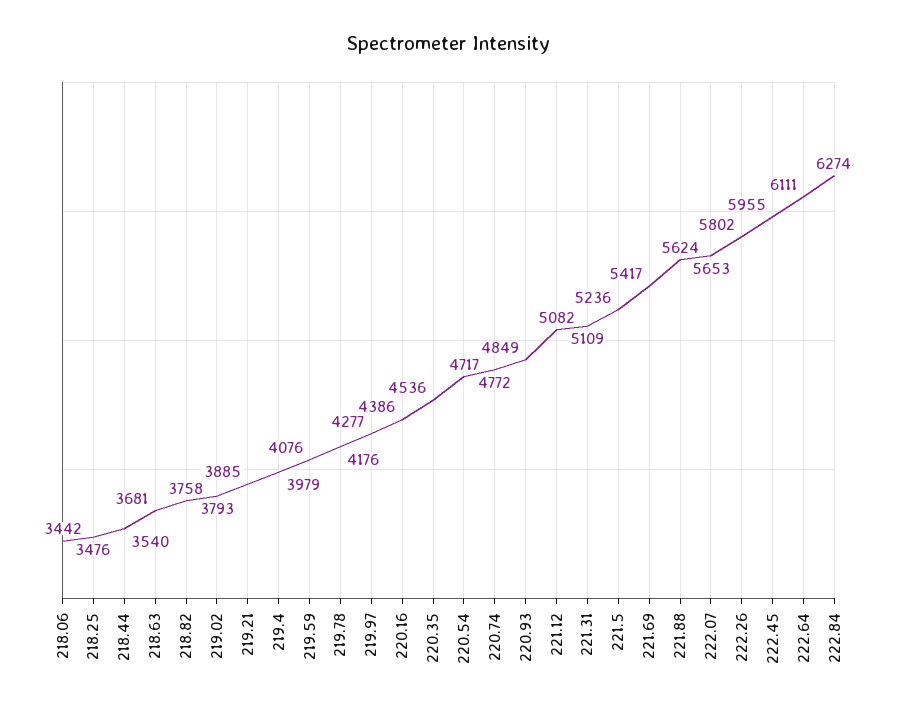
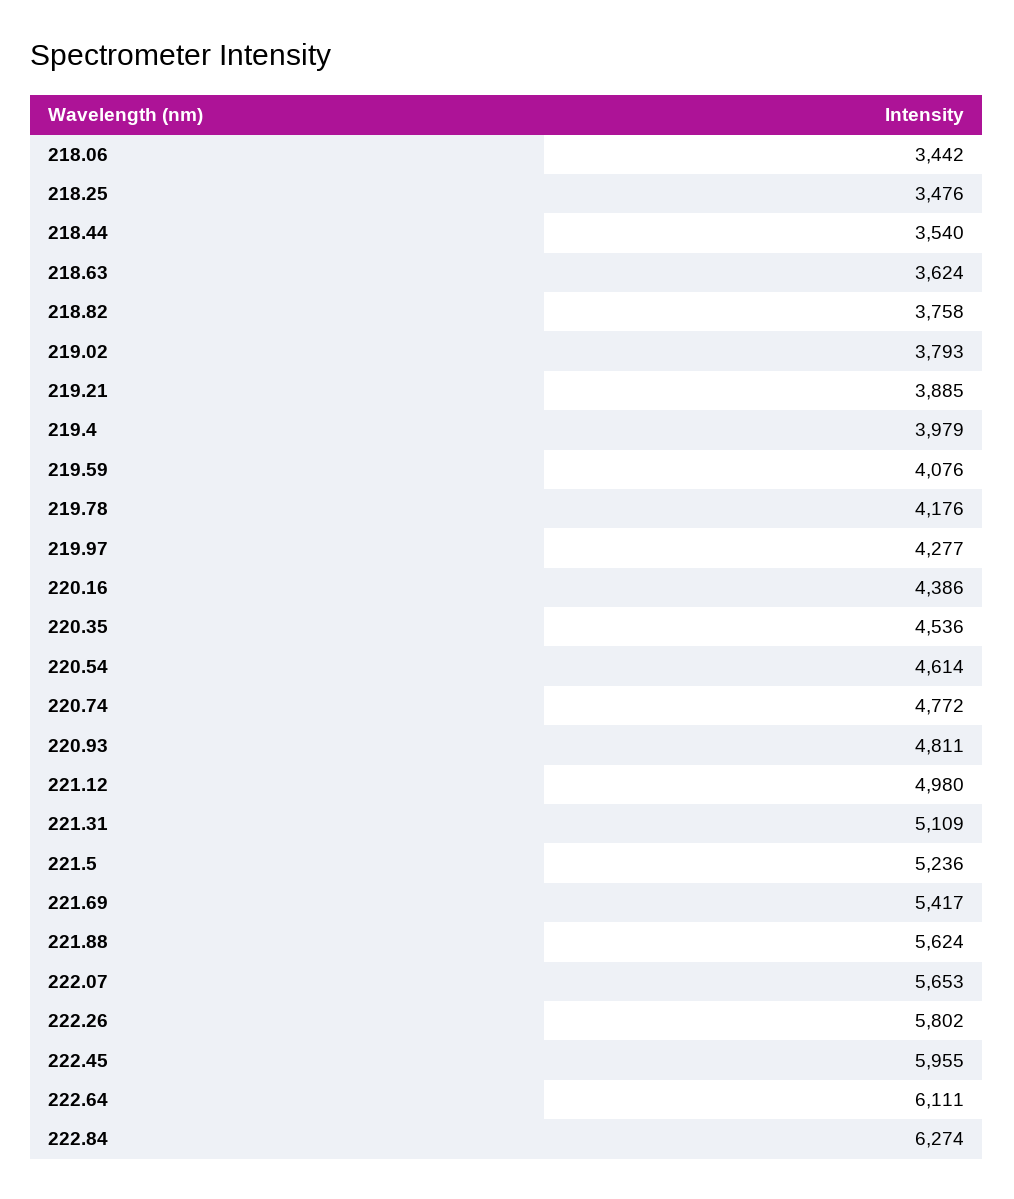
  {
    "218.06": 3442,
    "218.25": 3476,
    "218.44": 3540,
-   "218.63": 3681,
+   "218.63": 3624,
    "218.82": 3758,
    "219.02": 3793,
    "219.21": 3885,
    "219.4": 3979,
    "219.59": 4076,
    "219.78": 4176,
    "219.97": 4277,
    "220.16": 4386,
    "220.35": 4536,
-   "220.54": 4717,
+   "220.54": 4614,
    "220.74": 4772,
-   "220.93": 4849,
+   "220.93": 4811,
-   "221.12": 5082,
+   "221.12": 4980,
    "221.31": 5109,
    "221.5": 5236,
    "221.69": 5417,
    "221.88": 5624,
    "222.07": 5653,
    "222.26": 5802,
    "222.45": 5955,
    "222.64": 6111,
    "222.84": 6274
  }

